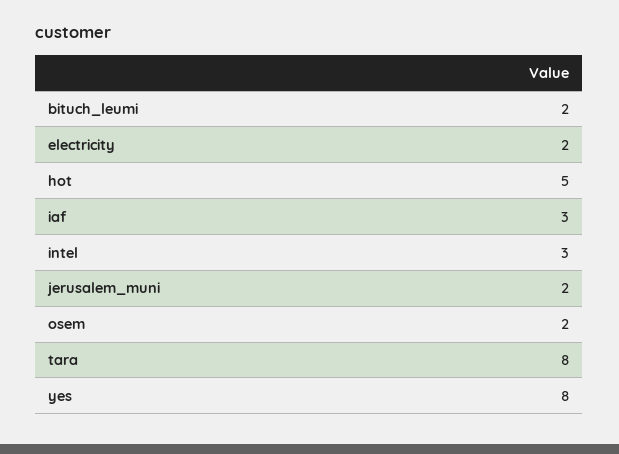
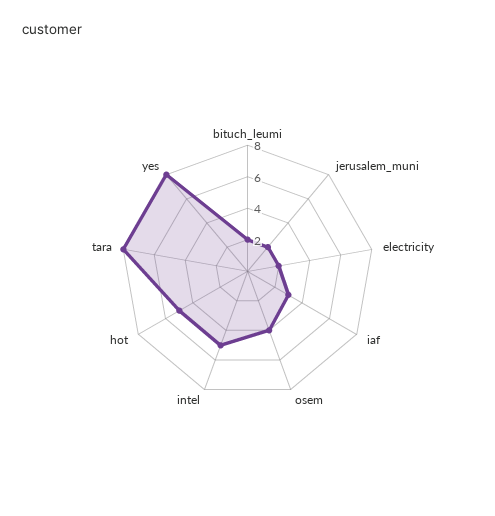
  {
    "bituch_leumi": 2,
    "electricity": 2,
    "hot": 5,
    "iaf": 3,
-   "intel": 3,
+   "intel": 5,
    "jerusalem_muni": 2,
-   "osem": 2,
+   "osem": 4,
    "tara": 8,
    "yes": 8
  }

